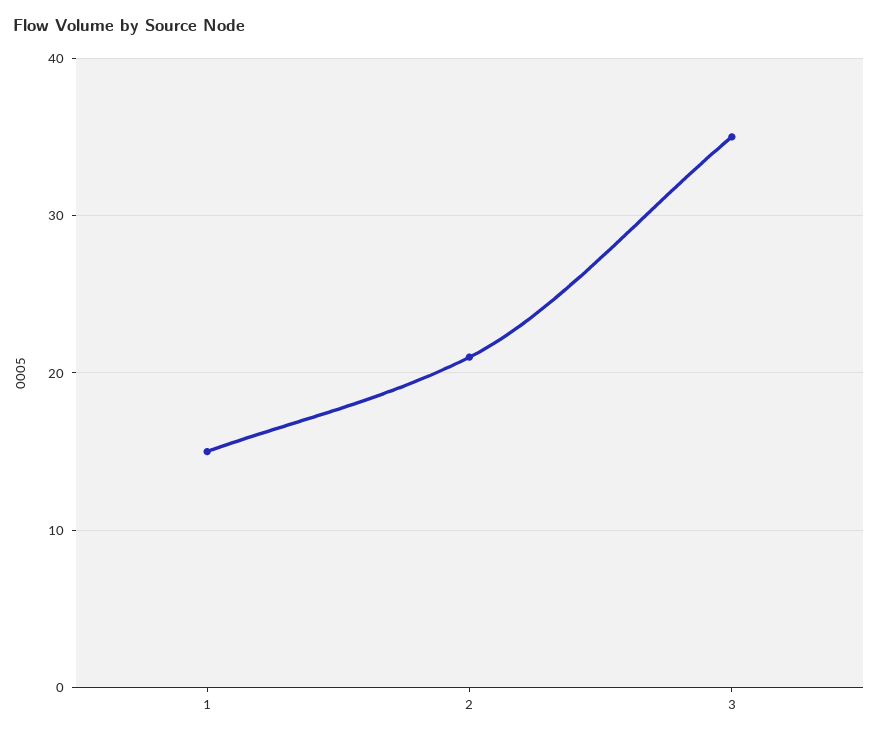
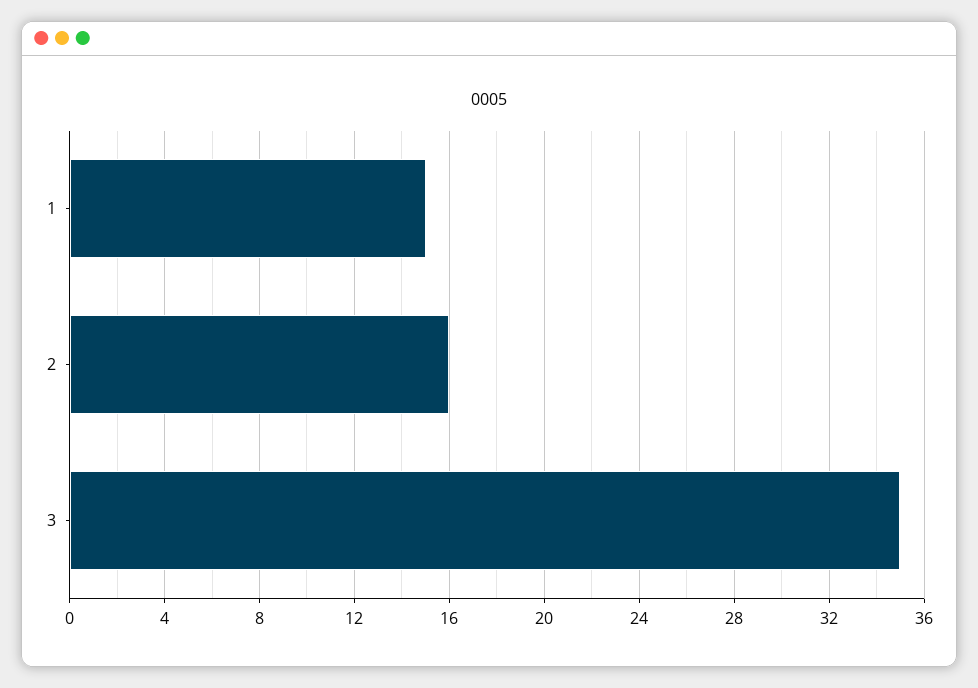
  {
    "1": 15,
-   "2": 21,
+   "2": 16,
    "3": 35
  }

